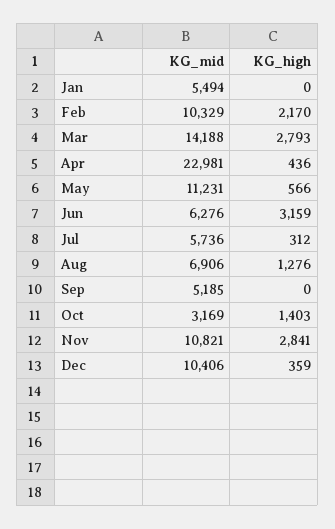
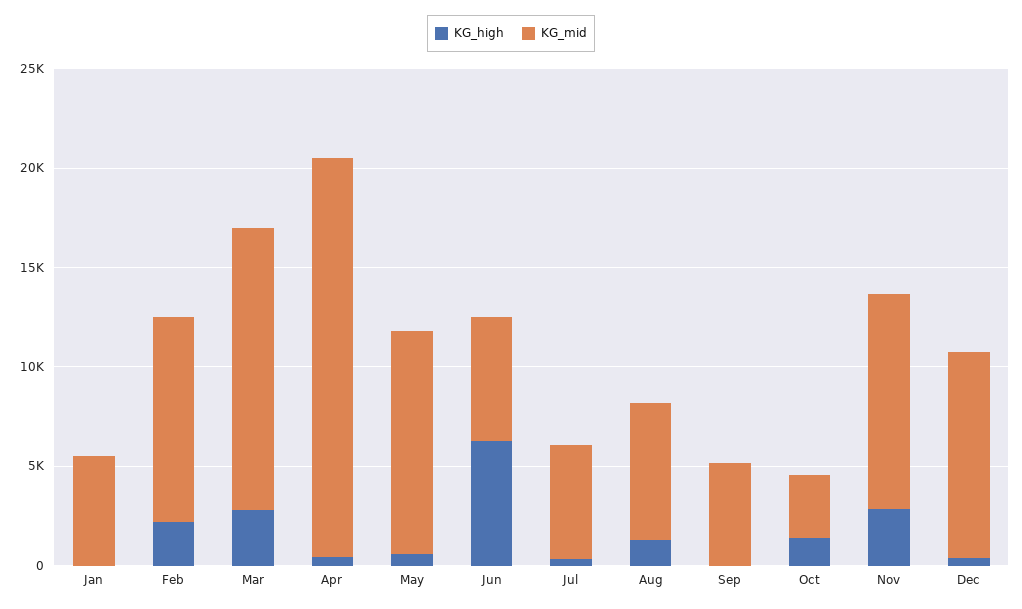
  {
    "KG_mid": {
      "Jan": 5494,
      "Feb": 10329,
      "Mar": 14188,
-     "Apr": 22981,
+     "Apr": 20000,
      "May": 11231,
      "Jun": 6276,
      "Jul": 5736,
      "Aug": 6906,
      "Sep": 5185,
      "Oct": 3169,
      "Nov": 10821,
      "Dec": 10406
    },
    "KG_high": {
      "Jan": 0,
      "Feb": 2170,
      "Mar": 2793,
      "Apr": 436,
      "May": 566,
-     "Jun": 3159,
+     "Jun": 6000,
      "Jul": 312,
      "Aug": 1276,
      "Sep": 0,
      "Oct": 1403,
      "Nov": 2841,
      "Dec": 359
    }
  }

